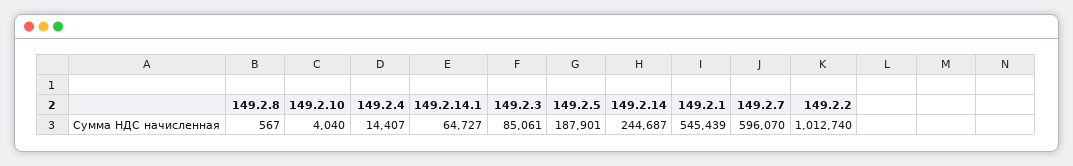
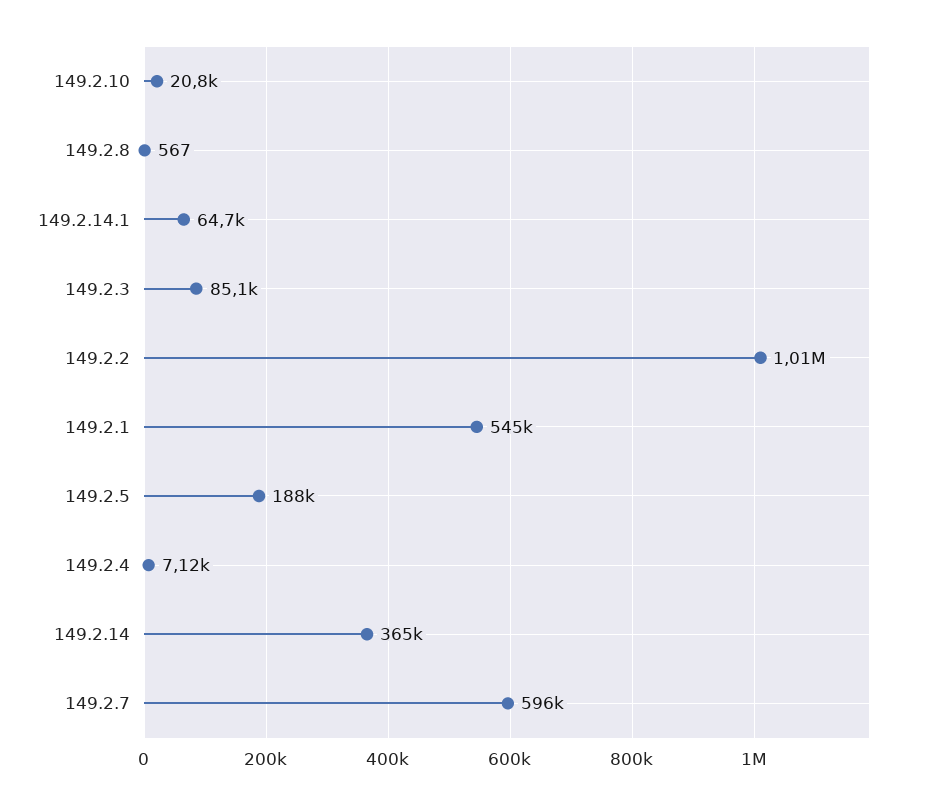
  {
    "149.2.8": 567,
-   "149.2.10": 4040,
+   "149.2.10": 20800,
-   "149.2.4": 14407,
+   "149.2.4": 7120,
    "149.2.14.1": 64727,
    "149.2.3": 85061,
    "149.2.5": 187901,
-   "149.2.14": 244687,
+   "149.2.14": 365000,
    "149.2.1": 545439,
    "149.2.7": 596070,
    "149.2.2": 1012740
  }

